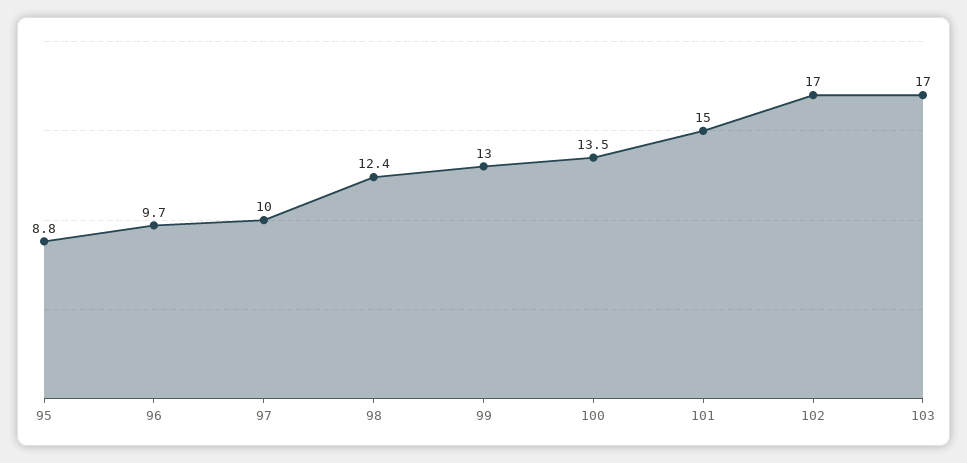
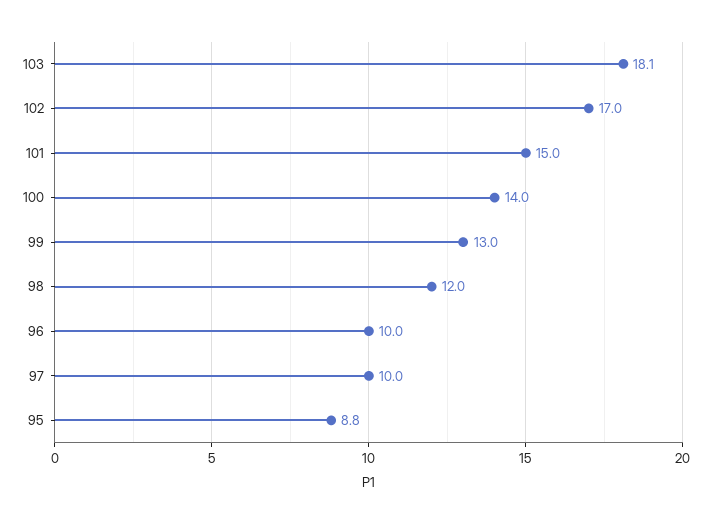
  {
    "95": 8.8,
-   "96": 9.7,
+   "96": 10,
    "97": 10,
-   "98": 12.4,
+   "98": 12,
    "99": 13,
-   "100": 13.5,
+   "100": 14,
    "101": 15,
    "102": 17,
-   "103": 17
+   "103": 18.1
  }

